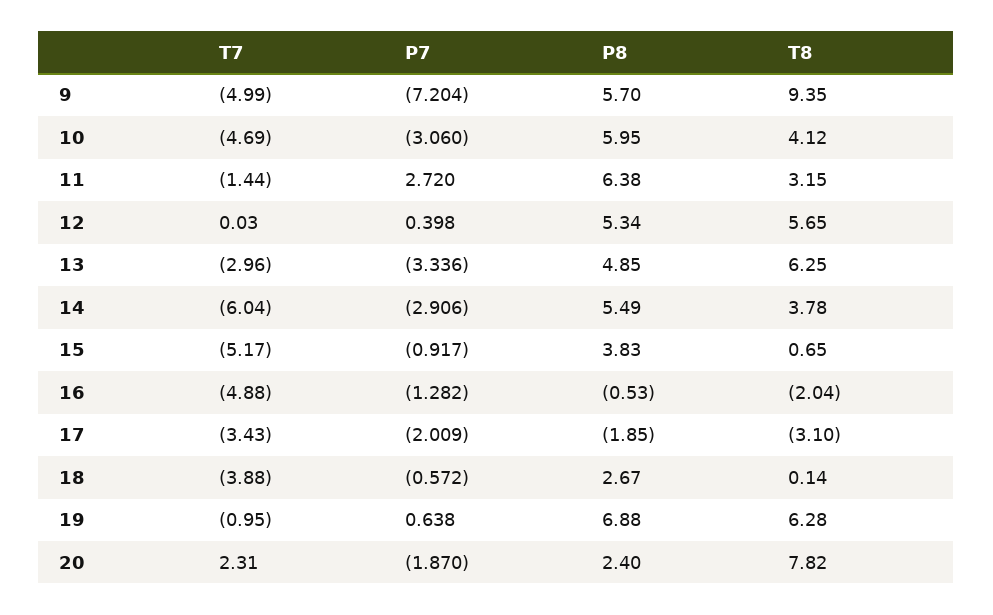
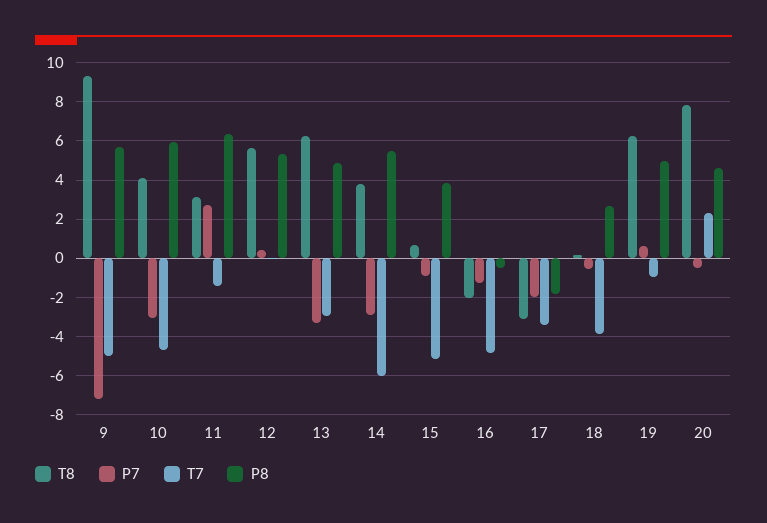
  {
    "T7": {
      "9": -4.99,
      "10": -4.69,
      "11": -1.44,
      "12": 0.03,
      "13": -2.96,
      "14": -6.04,
      "15": -5.17,
      "16": -4.88,
      "17": -3.43,
      "18": -3.88,
      "19": -0.95,
      "20": 2.31
    },
    "P7": {
      "9": -7.204,
      "10": -3.06,
      "11": 2.72,
      "12": 0.398,
      "13": -3.336,
      "14": -2.906,
      "15": -0.917,
      "16": -1.282,
      "17": -2.009,
      "18": -0.572,
      "19": 0.638,
-     "20": -1.87
+     "20": -0.5
    },
    "P8": {
      "9": 5.7,
      "10": 5.95,
      "11": 6.38,
      "12": 5.34,
      "13": 4.85,
      "14": 5.49,
      "15": 3.83,
      "16": -0.53,
      "17": -1.85,
      "18": 2.67,
-     "19": 6.88,
+     "19": 5,
-     "20": 2.4
+     "20": 4.5
    },
    "T8": {
      "9": 9.35,
      "10": 4.12,
      "11": 3.15,
      "12": 5.65,
      "13": 6.25,
      "14": 3.78,
      "15": 0.65,
      "16": -2.04,
      "17": -3.1,
      "18": 0.14,
      "19": 6.28,
      "20": 7.82
    }
  }

